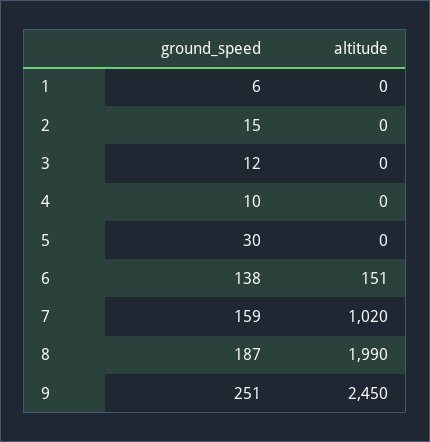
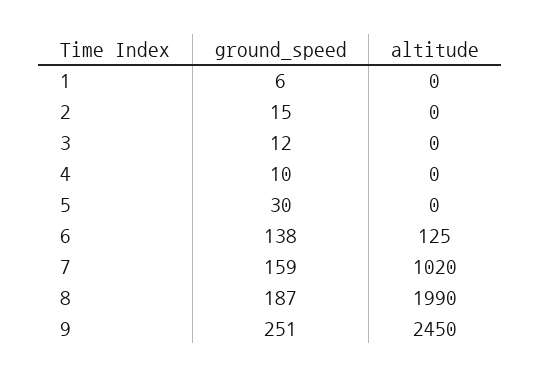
  {
    "ground_speed": {
      "1": 6,
      "2": 15,
      "3": 12,
      "4": 10,
      "5": 30,
      "6": 138,
      "7": 159,
      "8": 187,
      "9": 251
    },
    "altitude": {
      "1": 0,
      "2": 0,
      "3": 0,
      "4": 0,
      "5": 0,
-     "6": 151,
+     "6": 125,
      "7": 1020,
      "8": 1990,
      "9": 2450
    }
  }

